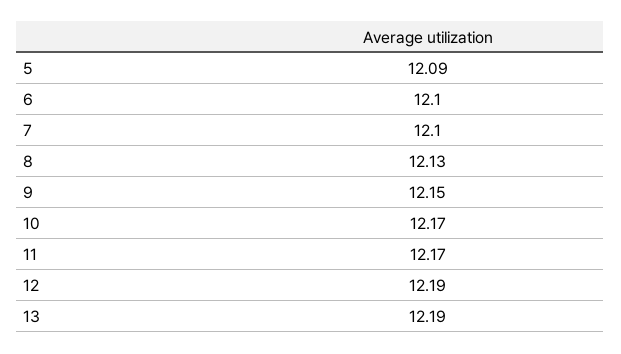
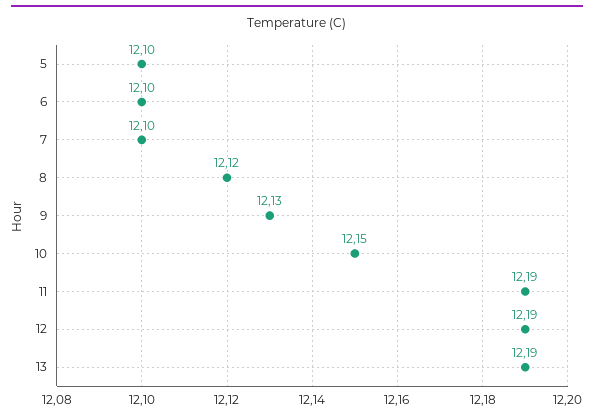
  {
-   "5": 12.09,
+   "5": 12.1,
    "6": 12.1,
    "7": 12.1,
-   "8": 12.13,
+   "8": 12.12,
-   "9": 12.15,
+   "9": 12.13,
-   "10": 12.17,
+   "10": 12.15,
-   "11": 12.17,
+   "11": 12.19,
    "12": 12.19,
    "13": 12.19
  }

